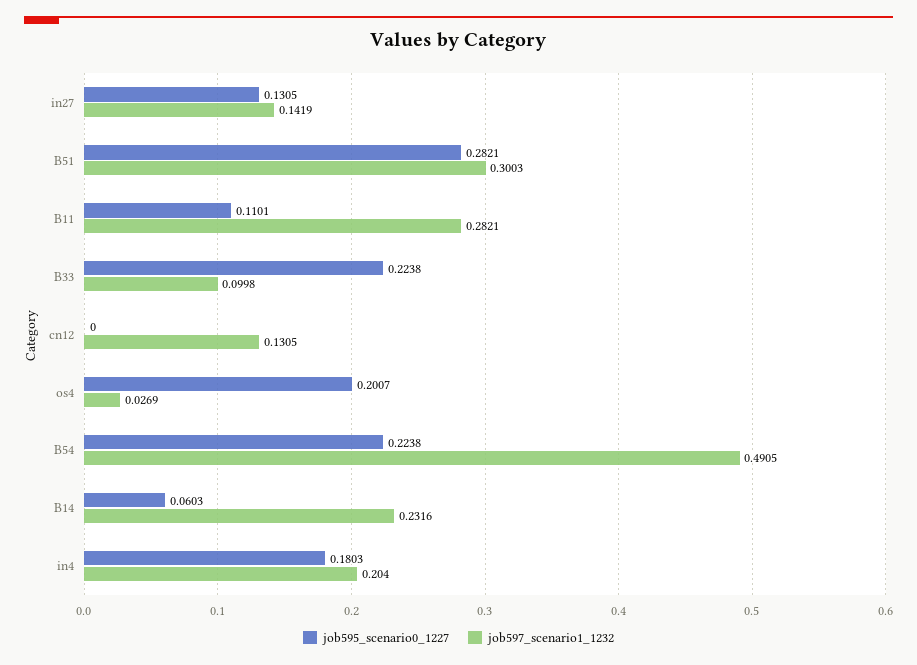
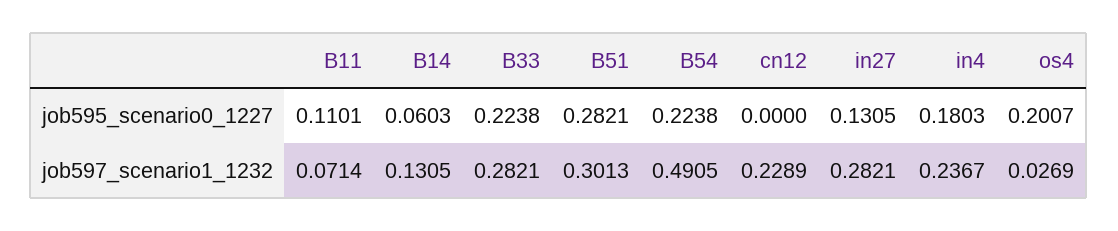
  {
    "job595_scenario0_1227": {
      "in27": 0.1305,
      "B51": 0.2821,
      "B11": 0.1101,
      "B33": 0.2238,
      "cn12": 0,
      "os4": 0.2007,
      "B54": 0.2238,
      "B14": 0.0603,
      "in4": 0.1803
    },
    "job597_scenario1_1232": {
-     "in27": 0.1419,
+     "in27": 0.2821,
-     "B51": 0.3003,
+     "B51": 0.3013,
-     "B11": 0.2821,
+     "B11": 0.0714,
-     "B33": 0.0998,
+     "B33": 0.2821,
-     "cn12": 0.1305,
+     "cn12": 0.2289,
      "os4": 0.0269,
      "B54": 0.4905,
-     "B14": 0.2316,
+     "B14": 0.1305,
-     "in4": 0.204
+     "in4": 0.2367
    }
  }

